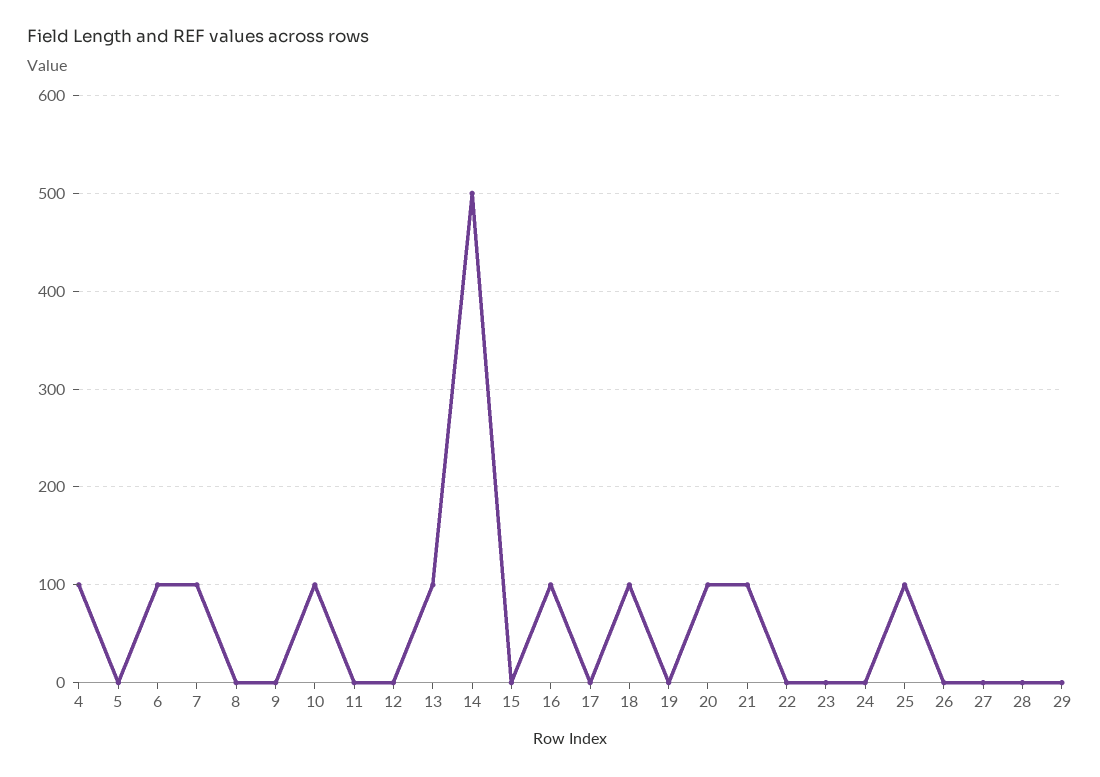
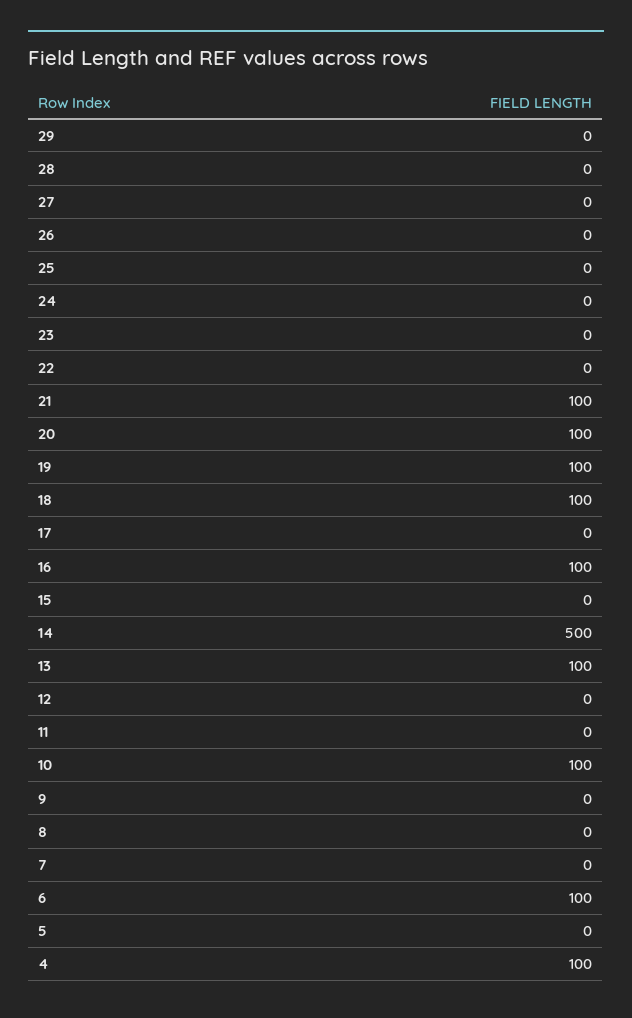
  {
    "4": 100,
    "5": 0,
    "6": 100,
-   "7": 100,
+   "7": 0,
    "8": 0,
    "9": 0,
    "10": 100,
    "11": 0,
    "12": 0,
    "13": 100,
    "14": 500,
    "15": 0,
    "16": 100,
    "17": 0,
    "18": 100,
-   "19": 0,
+   "19": 100,
    "20": 100,
    "21": 100,
    "22": 0,
    "23": 0,
    "24": 0,
-   "25": 100,
+   "25": 0,
    "26": 0,
    "27": 0,
    "28": 0,
    "29": 0
  }

